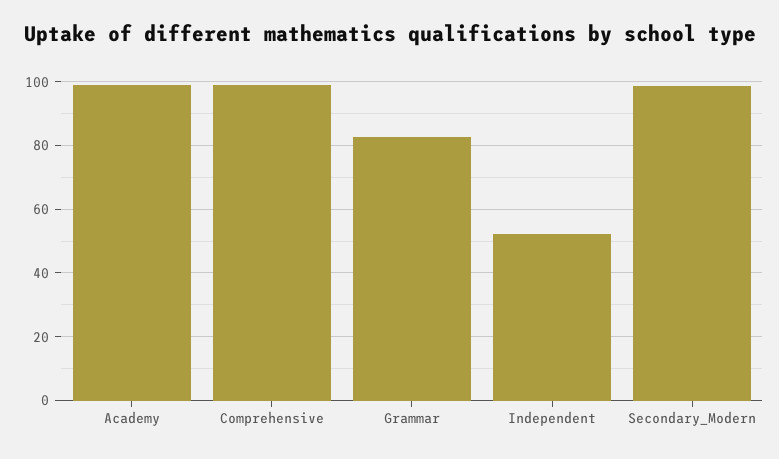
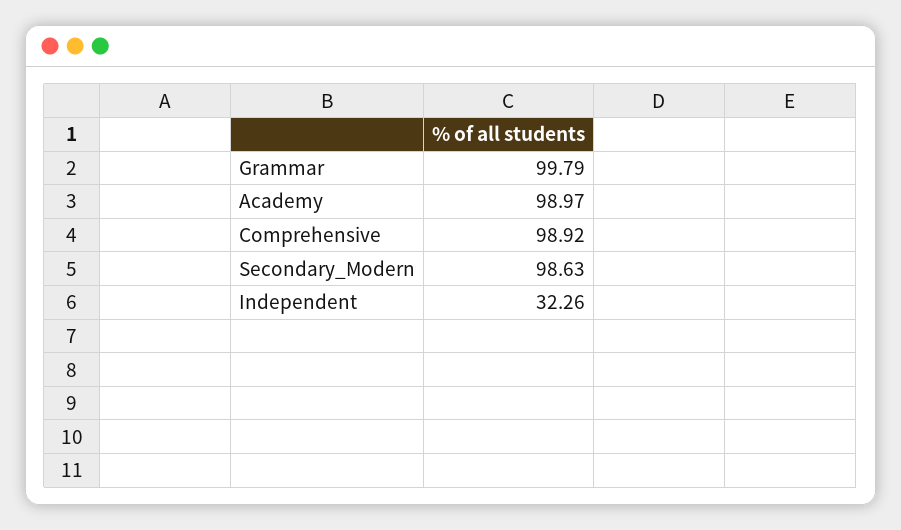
  {
    "Academy": 98.97,
    "Comprehensive": 98.92,
-   "Grammar": 82,
+   "Grammar": 99.79,
-   "Independent": 52,
+   "Independent": 32.26,
    "Secondary_Modern": 98.63
  }

